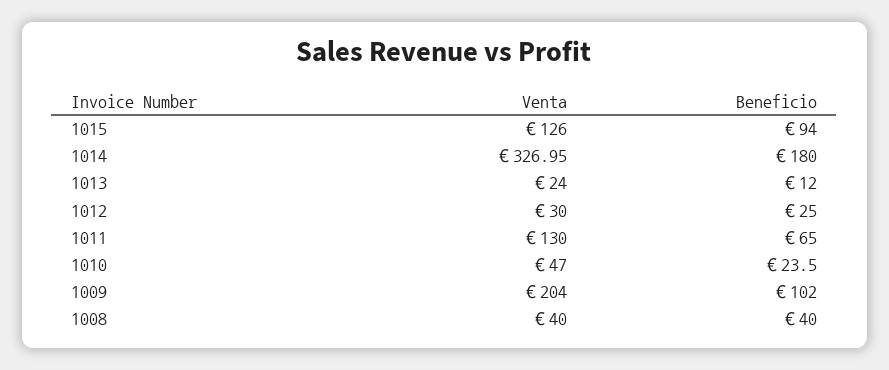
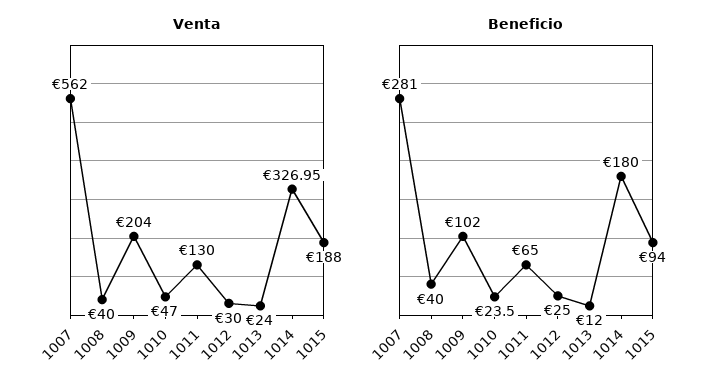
  {
    "Venta": {
-     "1015": 126,
+     "1015": 188,
      "1014": 326.95,
      "1013": 24,
      "1012": 30,
      "1011": 130,
      "1010": 47,
      "1009": 204,
-     "1008": 40
+     "1008": 40,
+     "1007": 562
    },
    "Beneficio": {
      "1015": 94,
      "1014": 180,
      "1013": 12,
      "1012": 25,
      "1011": 65,
      "1010": 23.5,
      "1009": 102,
-     "1008": 40
+     "1008": 40,
+     "1007": 281
    }
  }

